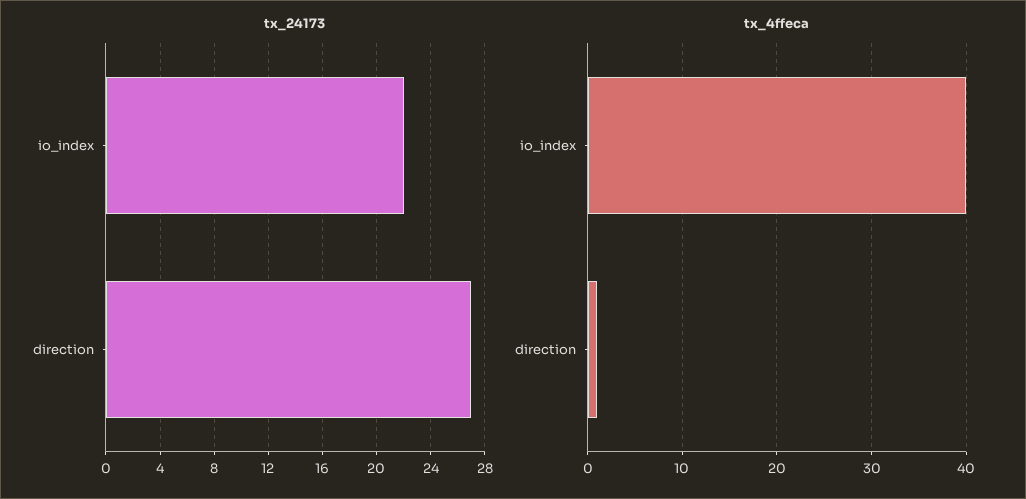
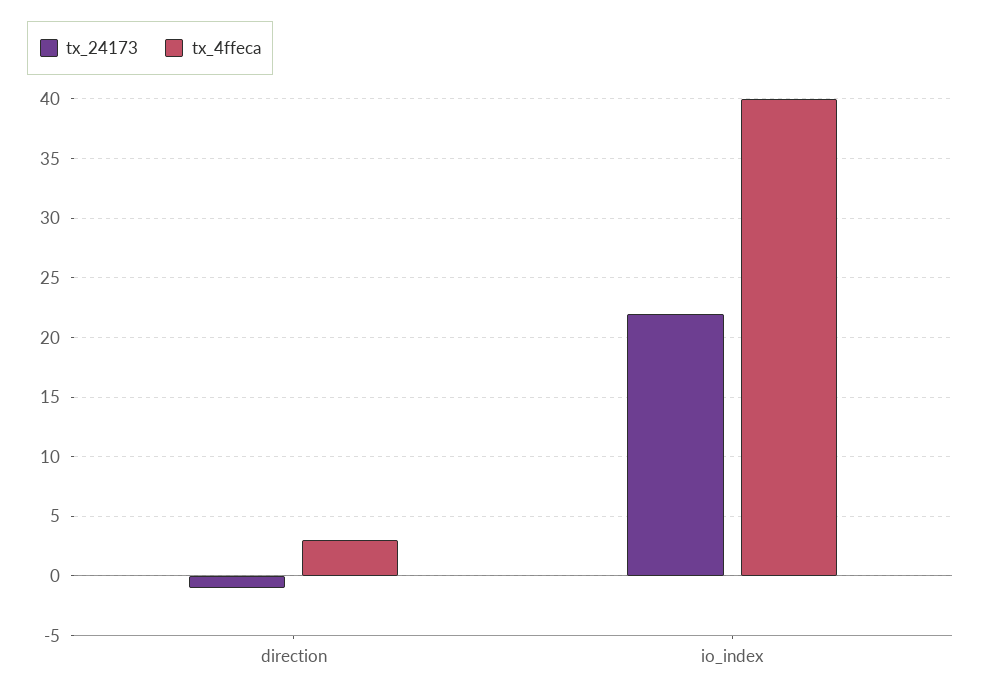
  {
    "tx_24173": {
      "io_index": 22,
-     "direction": 27
+     "direction": -1
    },
    "tx_4ffeca": {
      "io_index": 40,
-     "direction": 1
+     "direction": 3
    }
  }

